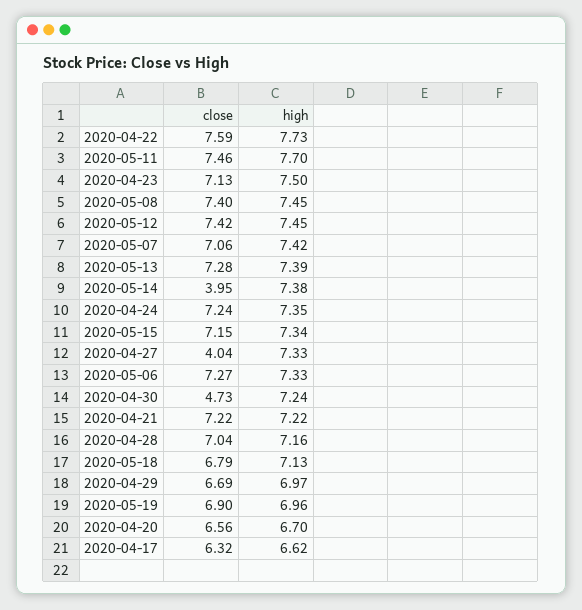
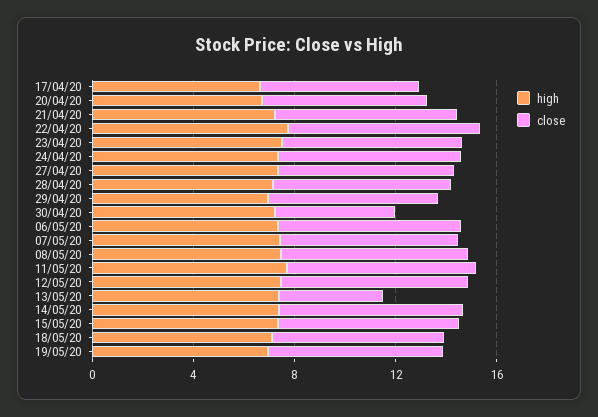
  {
    "close": {
      "2020-04-22": 7.59,
      "2020-05-11": 7.46,
      "2020-04-23": 7.13,
      "2020-05-08": 7.4,
      "2020-05-12": 7.42,
      "2020-05-07": 7.06,
-     "2020-05-13": 7.28,
+     "2020-05-13": 4,
-     "2020-05-14": 3.95,
+     "2020-05-14": 7,
      "2020-04-24": 7.24,
      "2020-05-15": 7.15,
-     "2020-04-27": 4.04,
+     "2020-04-27": 7,
      "2020-05-06": 7.27,
      "2020-04-30": 4.73,
      "2020-04-21": 7.22,
      "2020-04-28": 7.04,
      "2020-05-18": 6.79,
      "2020-04-29": 6.69,
      "2020-05-19": 6.9,
      "2020-04-20": 6.56,
      "2020-04-17": 6.32
    },
    "high": {
      "2020-04-22": 7.73,
      "2020-05-11": 7.7,
      "2020-04-23": 7.5,
      "2020-05-08": 7.45,
      "2020-05-12": 7.45,
      "2020-05-07": 7.42,
      "2020-05-13": 7.39,
      "2020-05-14": 7.38,
      "2020-04-24": 7.35,
      "2020-05-15": 7.34,
      "2020-04-27": 7.33,
      "2020-05-06": 7.33,
      "2020-04-30": 7.24,
      "2020-04-21": 7.22,
      "2020-04-28": 7.16,
      "2020-05-18": 7.13,
      "2020-04-29": 6.97,
      "2020-05-19": 6.96,
      "2020-04-20": 6.7,
      "2020-04-17": 6.62
    }
  }

